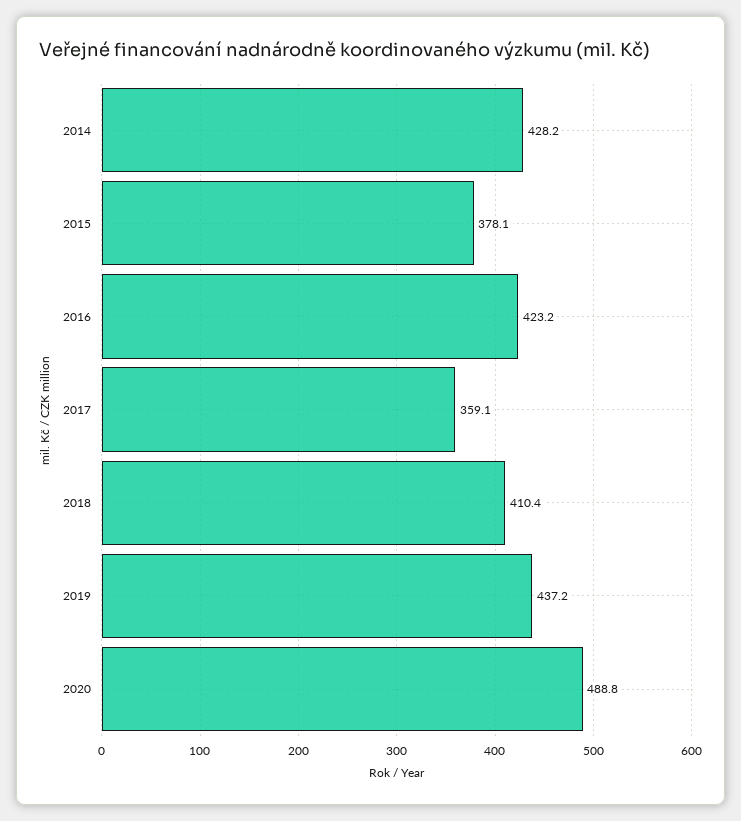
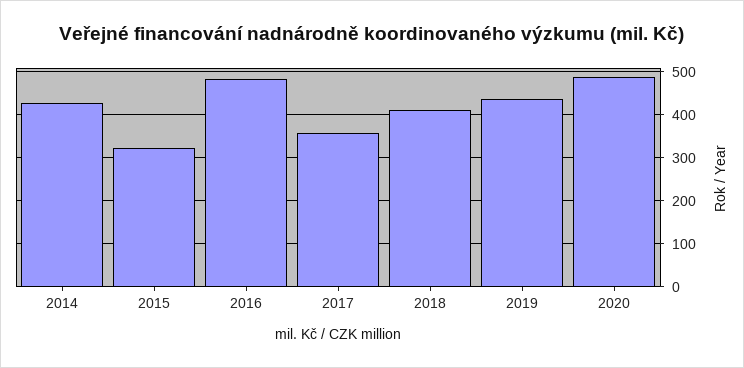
  {
    "2014": 428.2,
-   "2015": 378.1,
+   "2015": 320,
-   "2016": 423.2,
+   "2016": 480,
    "2017": 359.1,
    "2018": 410.4,
    "2019": 437.2,
    "2020": 488.8
  }

